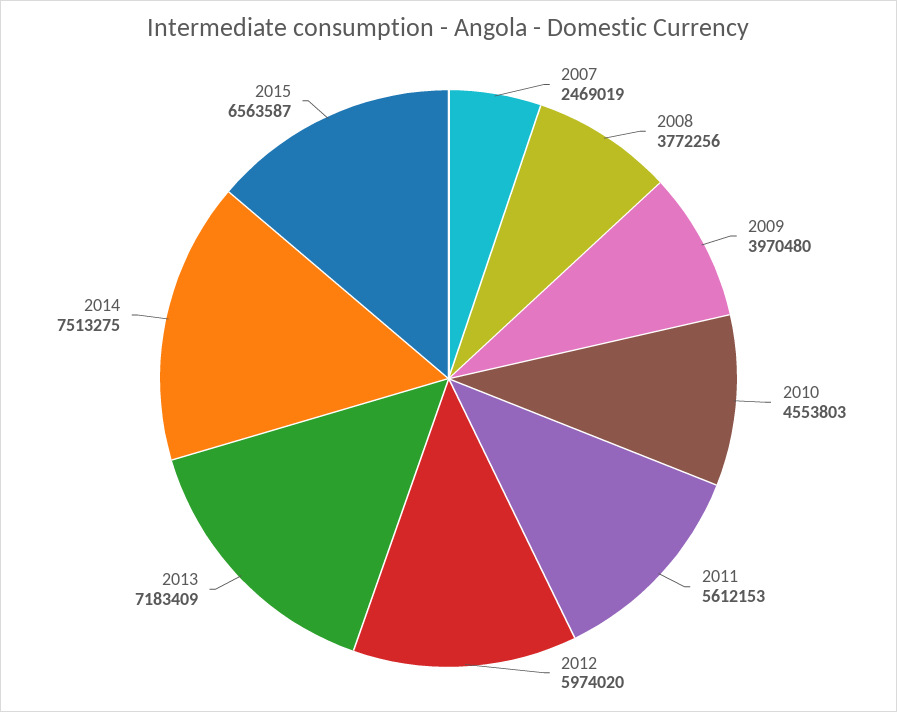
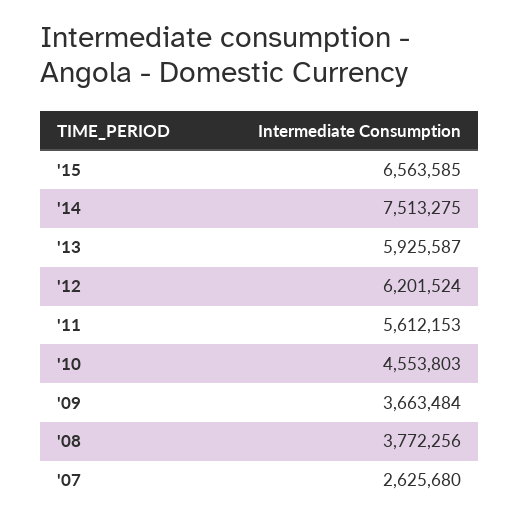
  {
-   "2007": 2469019,
+   "2007": 2625680,
    "2008": 3772256,
-   "2009": 3970480,
+   "2009": 3663484,
    "2010": 4553803,
    "2011": 5612153,
-   "2012": 5974020,
+   "2012": 6201524,
-   "2013": 7183409,
+   "2013": 5925587,
    "2014": 7513275,
-   "2015": 6563587
+   "2015": 6563585
  }

